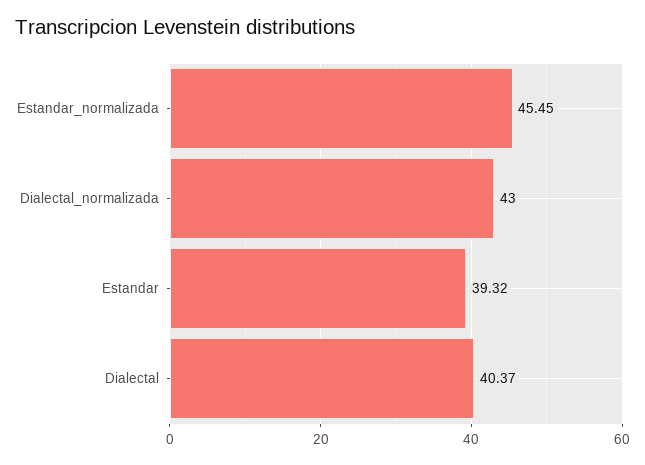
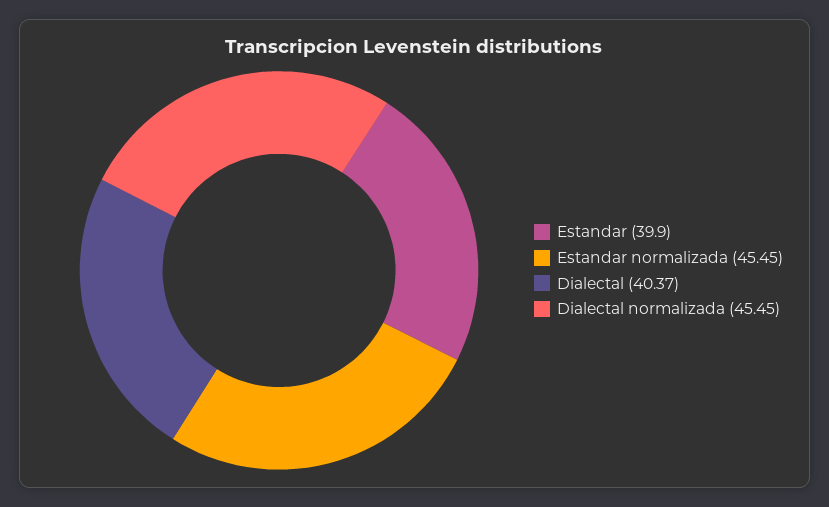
  {
    "Estandar_normalizada": 45.45,
-   "Dialectal_normalizada": 43,
+   "Dialectal_normalizada": 45.45,
-   "Estandar": 39.32,
+   "Estandar": 39.9,
    "Dialectal": 40.37
  }

